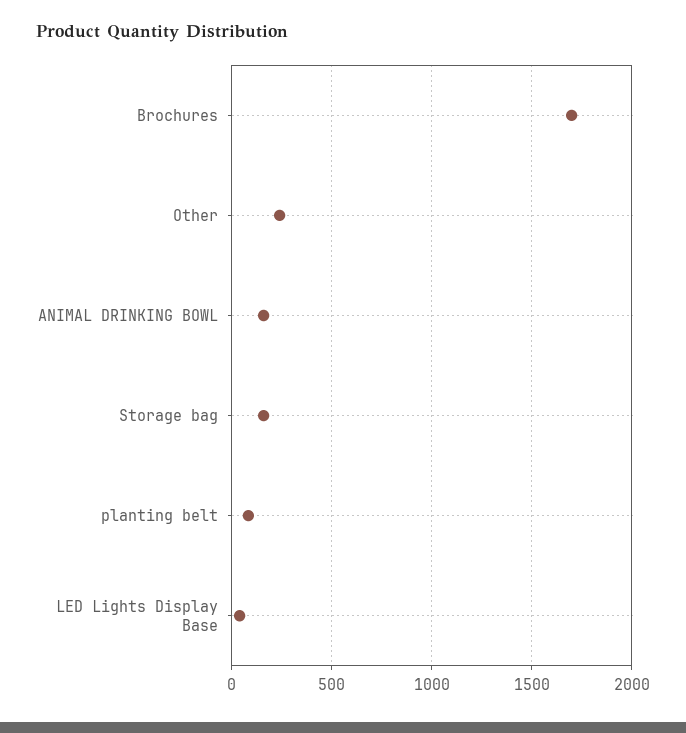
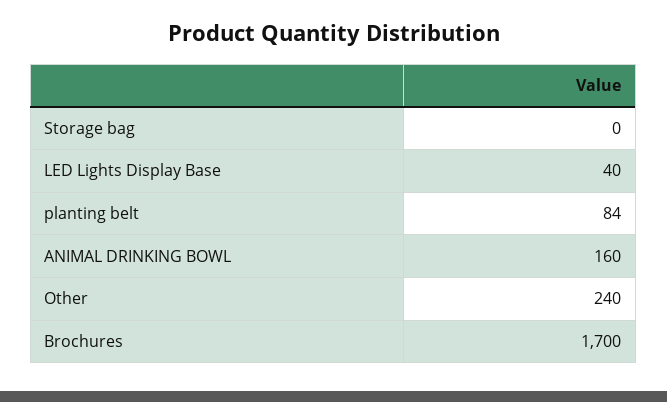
  {
    "Brochures": 1700,
    "Other": 240,
    "ANIMAL DRINKING BOWL": 160,
-   "Storage bag": 150,
+   "Storage bag": 0,
    "planting belt": 84,
    "LED Lights Display Base": 40
  }

